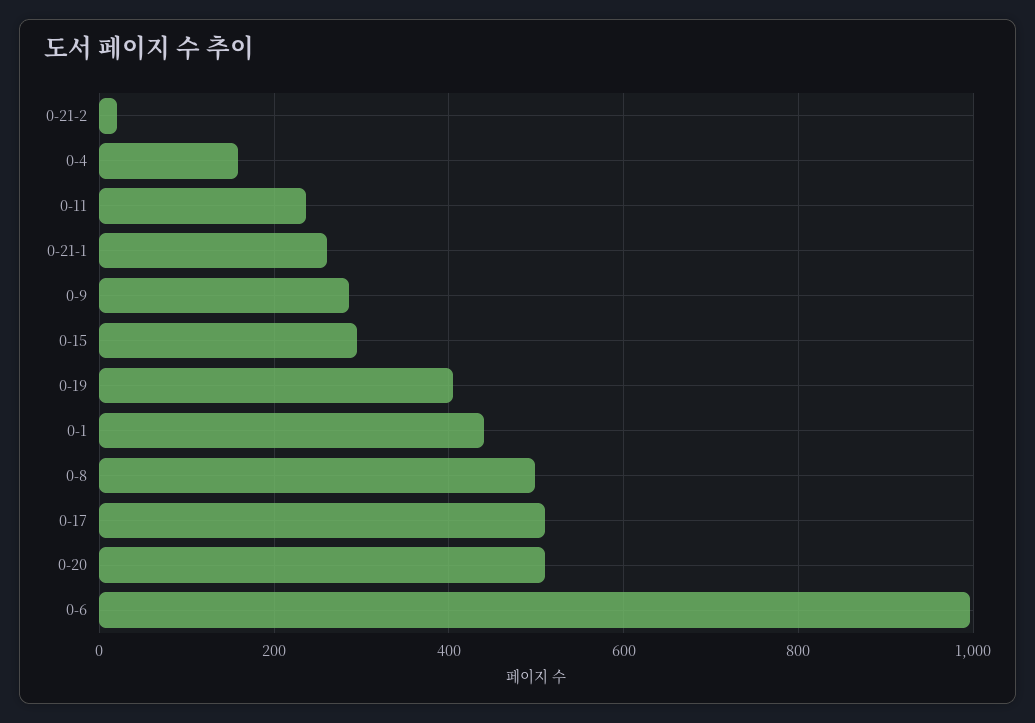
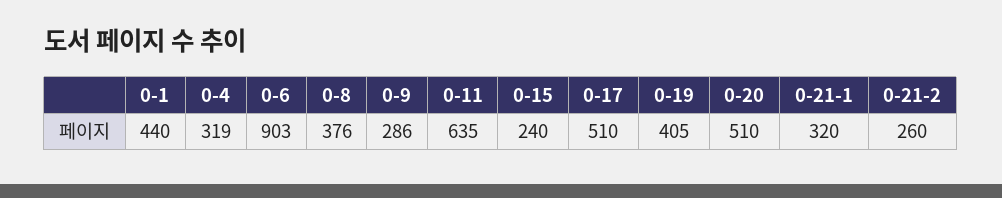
  {
-   "0-21-2": 20,
+   "0-21-2": 260,
-   "0-4": 160,
+   "0-4": 319,
-   "0-11": 240,
+   "0-11": 635,
-   "0-21-1": 260,
+   "0-21-1": 320,
    "0-9": 286,
-   "0-15": 300,
+   "0-15": 240,
    "0-19": 405,
    "0-1": 440,
-   "0-8": 500,
+   "0-8": 376,
    "0-17": 510,
    "0-20": 510,
-   "0-6": 1000
+   "0-6": 903
  }

